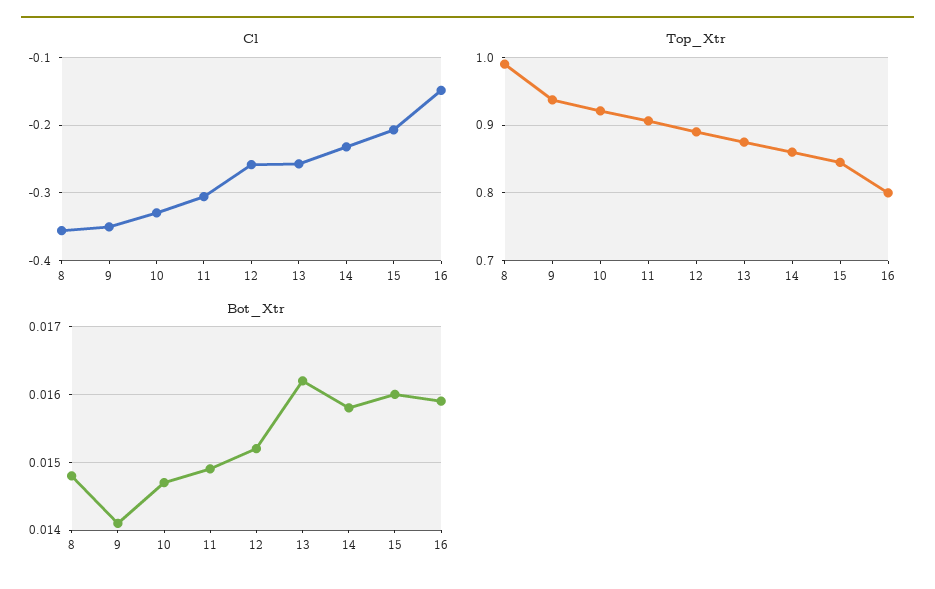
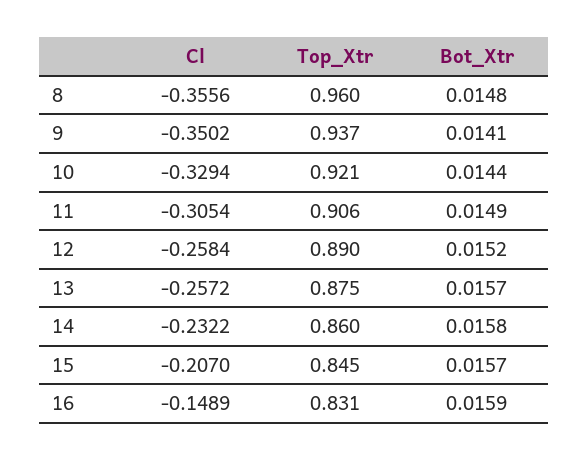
  {
    "Cl": {
      "8": -0.3556,
      "9": -0.3502,
      "10": -0.3294,
      "11": -0.3054,
      "12": -0.2584,
      "13": -0.2572,
      "14": -0.2322,
      "15": -0.207,
      "16": -0.1489
    },
    "Top_Xtr": {
-     "8": 0.99,
+     "8": 0.96,
      "9": 0.937,
      "10": 0.921,
      "11": 0.906,
      "12": 0.89,
      "13": 0.875,
      "14": 0.86,
      "15": 0.845,
-     "16": 0.8
+     "16": 0.831
    },
    "Bot_Xtr": {
      "8": 0.0148,
      "9": 0.0141,
-     "10": 0.0147,
+     "10": 0.0144,
      "11": 0.0149,
      "12": 0.0152,
-     "13": 0.0162,
+     "13": 0.0157,
      "14": 0.0158,
-     "15": 0.016,
+     "15": 0.0157,
      "16": 0.0159
    }
  }

